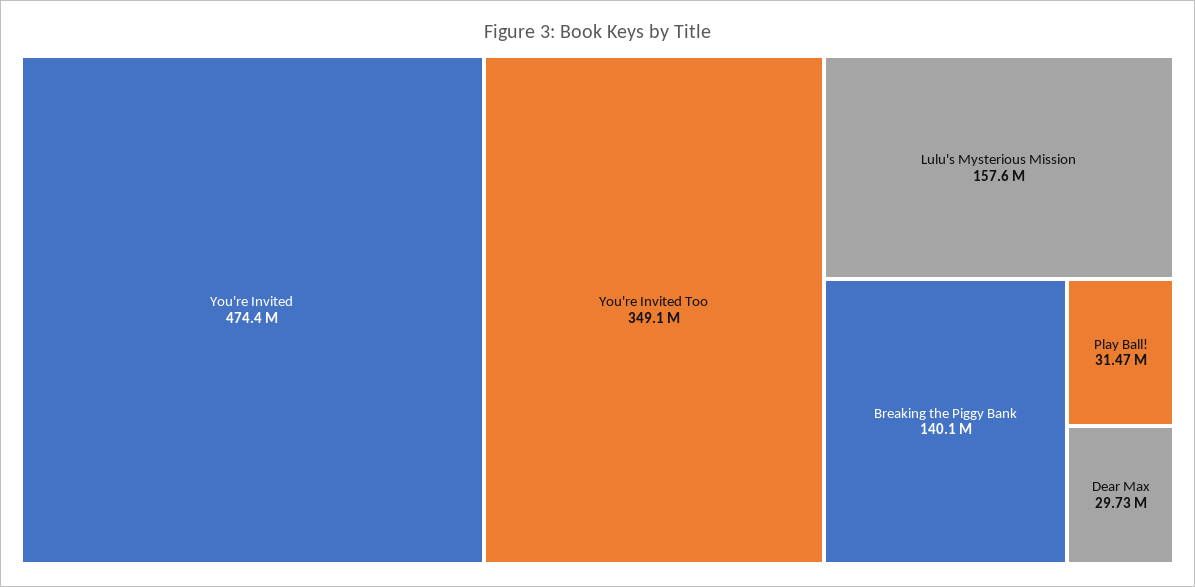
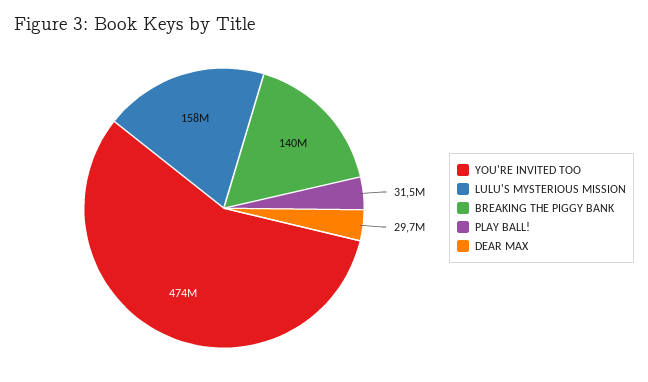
  {
-   "You're Invited": 474400000,
-   "You're Invited Too": 349100000,
+   "You're Invited Too": 474000000,
    "Lulu's Mysterious Mission": 157600000,
    "Breaking the Piggy Bank": 140100000,
    "Play Ball!": 31470000,
    "Dear Max": 29730000
  }

